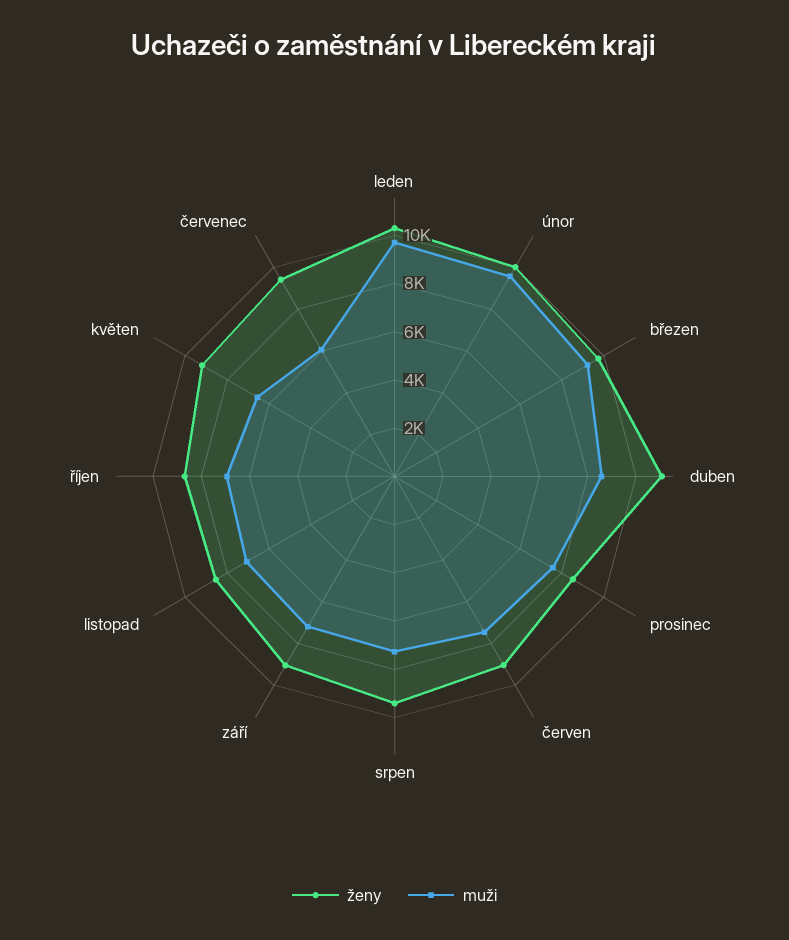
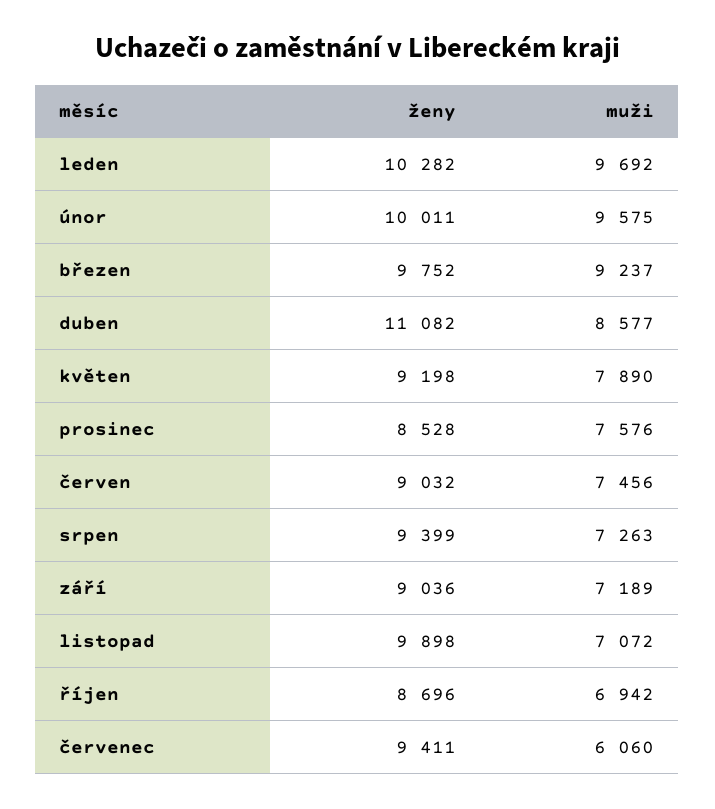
  {
    "ženy": {
      "leden": 10282,
      "únor": 10011,
      "březen": 9752,
      "duben": 11082,
      "prosinec": 8528,
      "červen": 9032,
      "srpen": 9399,
      "září": 9036,
-     "listopad": 8500,
+     "listopad": 9898,
      "říjen": 8696,
      "květen": 9198,
      "červenec": 9411
    },
    "muži": {
      "leden": 9692,
      "únor": 9575,
      "březen": 9237,
      "duben": 8577,
      "prosinec": 7576,
      "červen": 7456,
      "srpen": 7263,
      "září": 7189,
      "listopad": 7072,
      "říjen": 6942,
-     "květen": 6500,
+     "květen": 7890,
      "červenec": 6060
    }
  }

